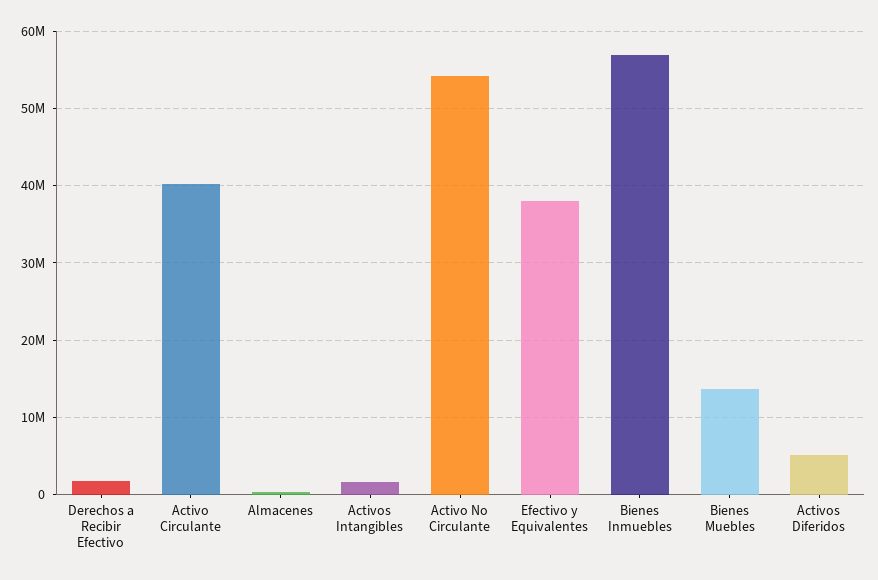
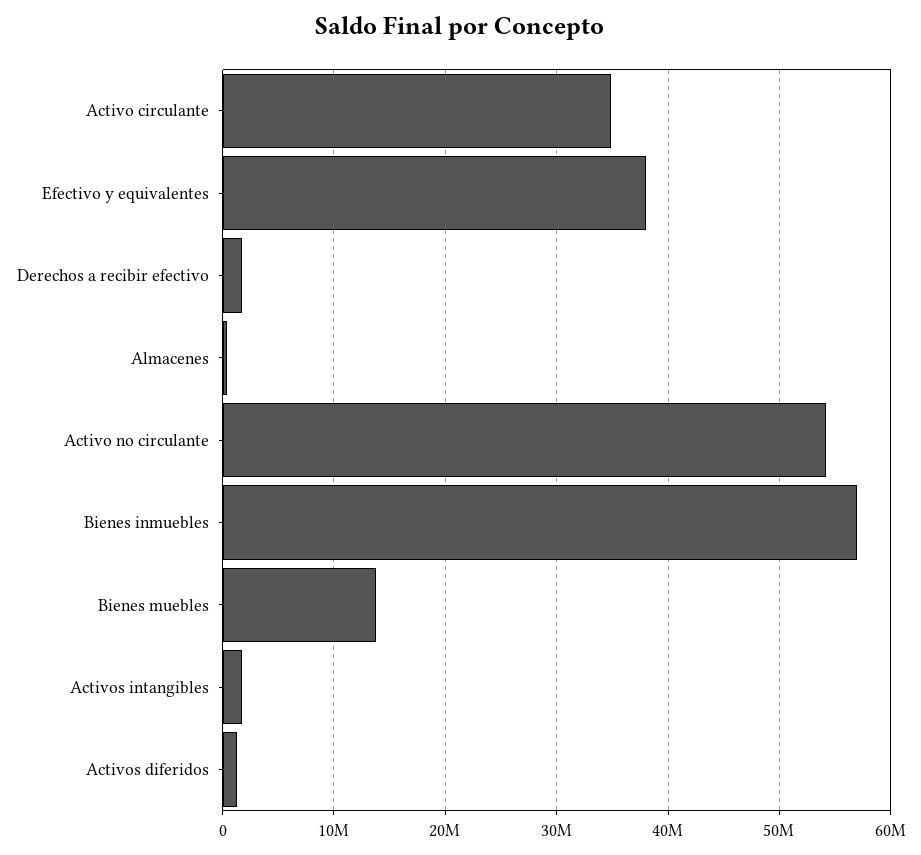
  {
    "Derechos a Recibir Efectivo": 2000000,
-   "Activo Circulante": 40000000,
+   "Activo Circulante": 35000000,
    "Almacenes": 0,
    "Activos Intangibles": 2000000,
    "Activo No Circulante": 54000000,
    "Efectivo y Equivalentes": 38000000,
    "Bienes Inmuebles": 57000000,
    "Bienes Muebles": 14000000,
-   "Activos Diferidos": 5000000
+   "Activos Diferidos": 1000000
  }

